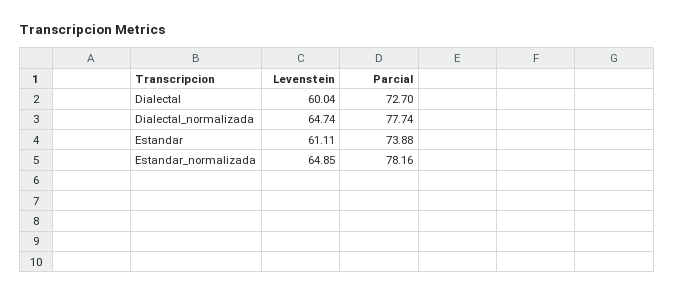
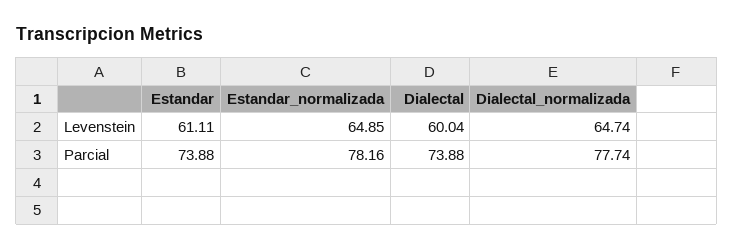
  {
    "Levenstein": {
      "Dialectal": 60.04,
      "Dialectal_normalizada": 64.74,
      "Estandar": 61.11,
      "Estandar_normalizada": 64.85
    },
    "Parcial": {
-     "Dialectal": 72.7,
+     "Dialectal": 73.88,
      "Dialectal_normalizada": 77.74,
      "Estandar": 73.88,
      "Estandar_normalizada": 78.16
    }
  }

